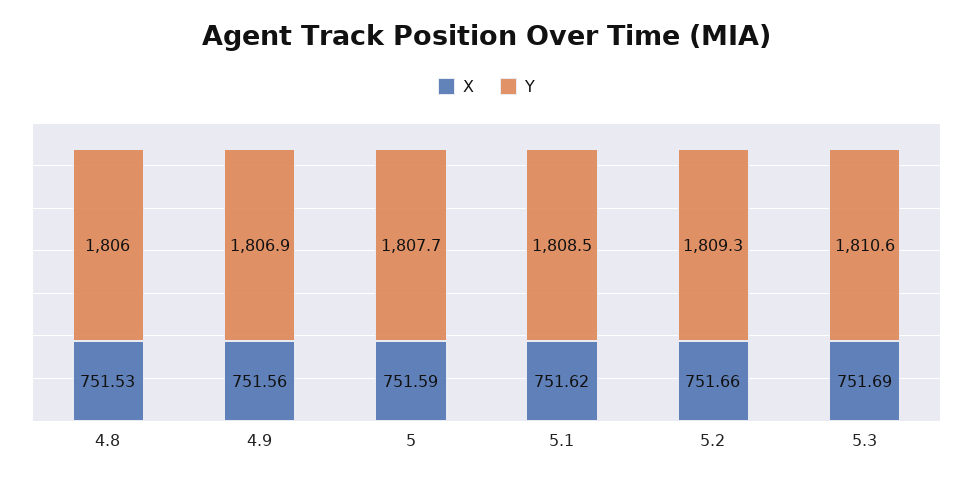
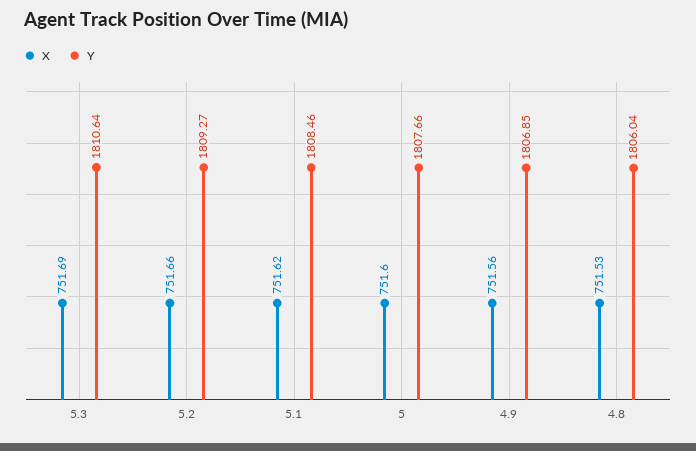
  {
    "X": {
      "4.8": 751.53,
      "4.9": 751.56,
-     "5": 751.59,
+     "5": 751.6,
      "5.1": 751.62,
      "5.2": 751.66,
      "5.3": 751.69
    },
    "Y": {
      "4.8": 1806.04,
      "4.9": 1806.85,
      "5": 1807.66,
      "5.1": 1808.46,
      "5.2": 1809.27,
      "5.3": 1810.64
    }
  }

